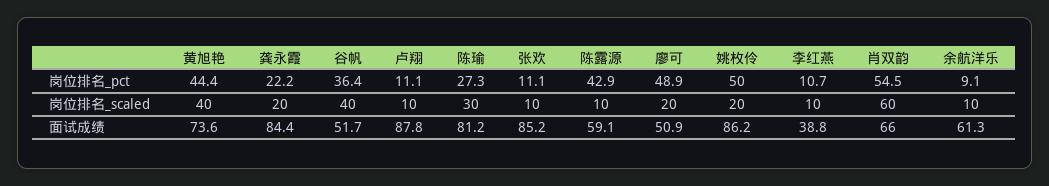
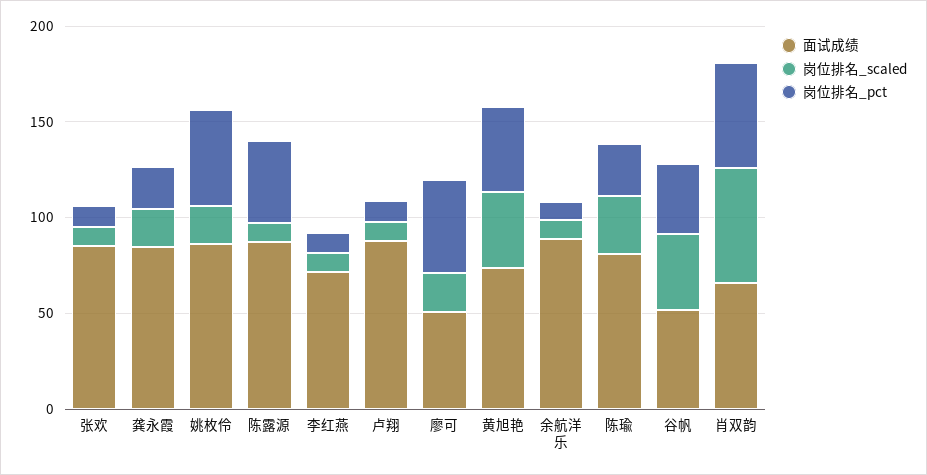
  {
    "岗位排名_pct": {
      "黄旭艳": 44.4,
      "龚永霞": 22.2,
      "谷帆": 36.4,
      "卢翔": 11.1,
      "陈瑜": 27.3,
      "张欢": 11.1,
      "陈露源": 42.9,
      "廖可": 48.9,
      "姚枚伶": 50,
      "李红燕": 10.7,
      "肖双韵": 54.5,
      "余航洋乐": 9.1
    },
    "岗位排名_scaled": {
      "黄旭艳": 40,
      "龚永霞": 20,
      "谷帆": 40,
      "卢翔": 10,
      "陈瑜": 30,
      "张欢": 10,
      "陈露源": 10,
      "廖可": 20,
      "姚枚伶": 20,
      "李红燕": 10,
      "肖双韵": 60,
      "余航洋乐": 10
    },
    "面试成绩": {
      "黄旭艳": 73.6,
      "龚永霞": 84.4,
      "谷帆": 51.7,
      "卢翔": 87.8,
      "陈瑜": 81.2,
      "张欢": 85.2,
-     "陈露源": 59.1,
+     "陈露源": 90,
      "廖可": 50.9,
      "姚枚伶": 86.2,
-     "李红燕": 38.8,
+     "李红燕": 70,
      "肖双韵": 66,
-     "余航洋乐": 61.3
+     "余航洋乐": 90
    }
  }

